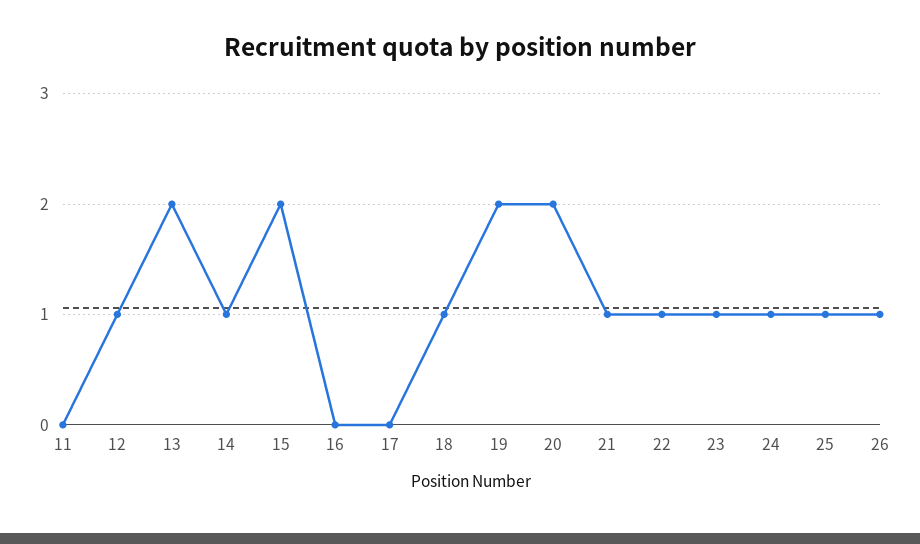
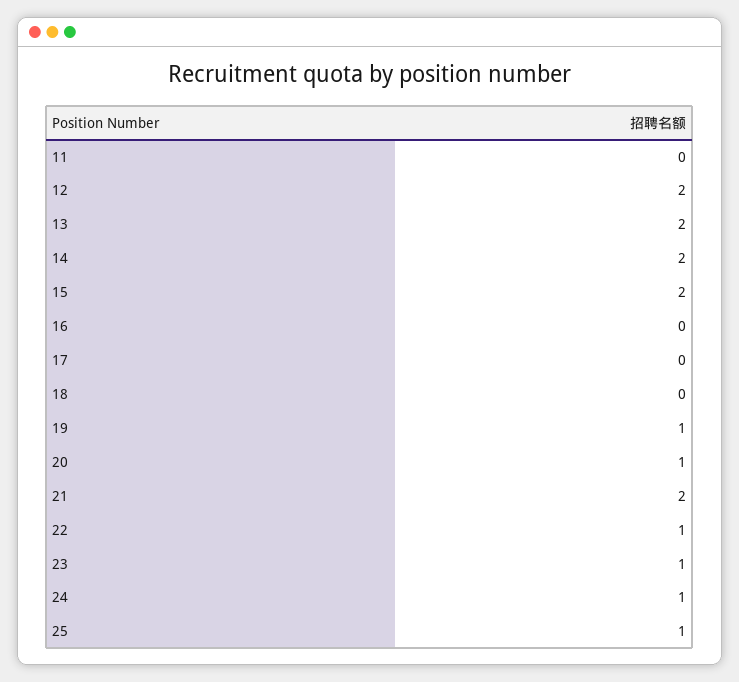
  {
    "11": 0,
-   "12": 1,
+   "12": 2,
    "13": 2,
-   "14": 1,
+   "14": 2,
    "15": 2,
    "16": 0,
    "17": 0,
-   "18": 1,
+   "18": 0,
-   "19": 2,
+   "19": 1,
-   "20": 2,
+   "20": 1,
-   "21": 1,
+   "21": 2,
    "22": 1,
    "23": 1,
    "24": 1,
-   "25": 1,
+   "25": 1
-   "26": 1
  }

